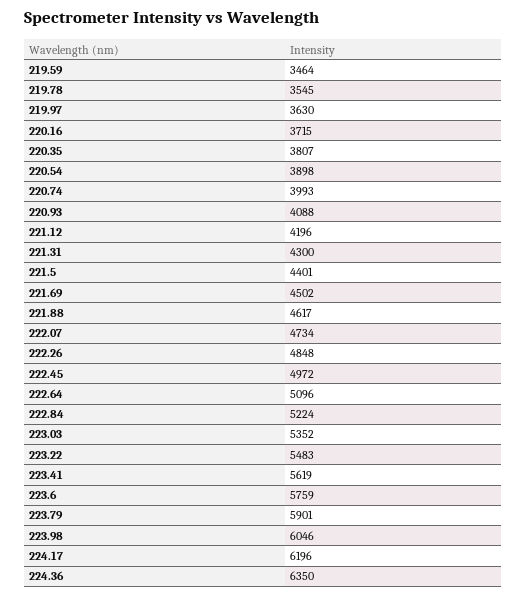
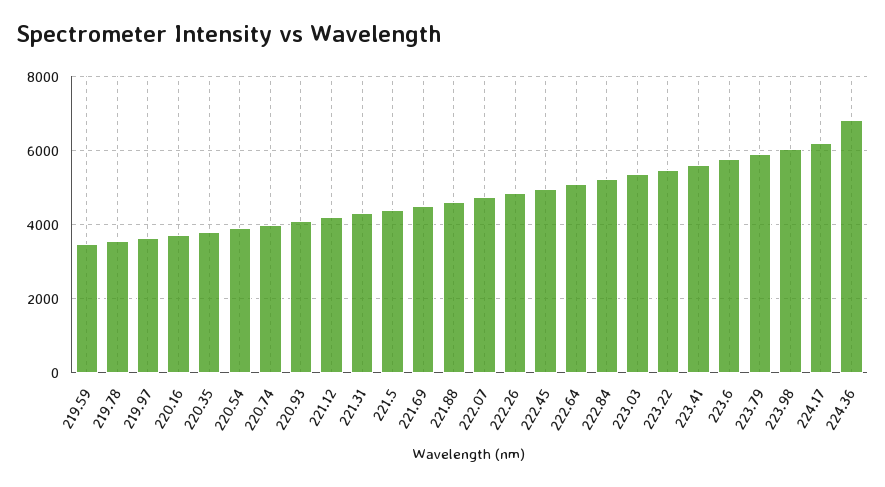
  {
    "219.59": 3464,
    "219.78": 3545,
    "219.97": 3630,
    "220.16": 3715,
    "220.35": 3807,
    "220.54": 3898,
    "220.74": 3993,
    "220.93": 4088,
    "221.12": 4196,
    "221.31": 4300,
    "221.5": 4401,
    "221.69": 4502,
    "221.88": 4617,
    "222.07": 4734,
    "222.26": 4848,
    "222.45": 4972,
    "222.64": 5096,
    "222.84": 5224,
    "223.03": 5352,
    "223.22": 5483,
    "223.41": 5619,
    "223.6": 5759,
    "223.79": 5901,
    "223.98": 6046,
    "224.17": 6196,
-   "224.36": 6350
+   "224.36": 6800
  }

